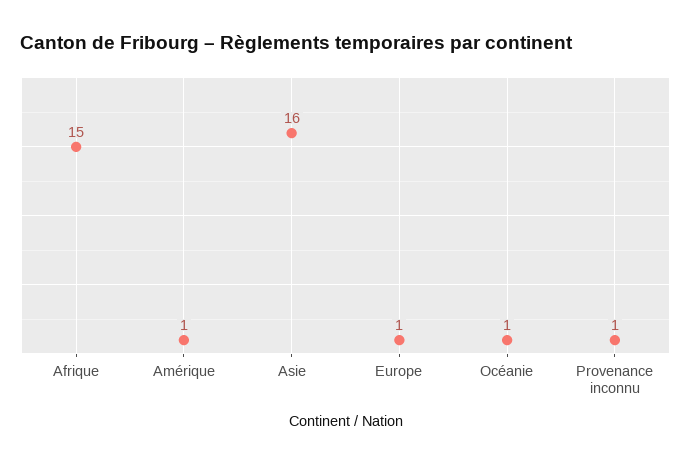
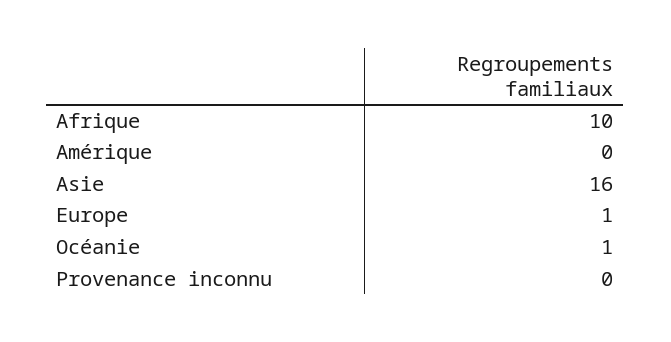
  {
-   "Afrique": 15,
+   "Afrique": 10,
-   "Amérique": 1,
+   "Amérique": 0,
    "Asie": 16,
    "Europe": 1,
    "Océanie": 1,
-   "Provenance inconnu": 1
+   "Provenance inconnu": 0
  }

